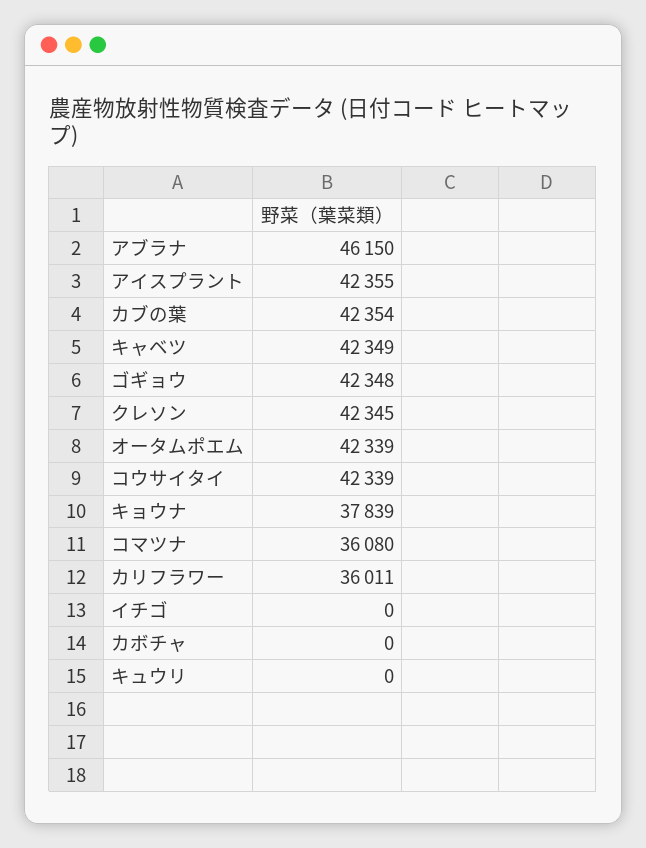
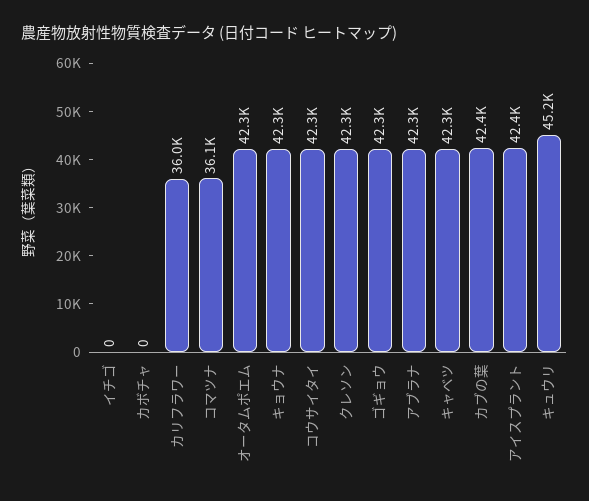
  {
-   "アブラナ": 46150,
+   "アブラナ": 42300,
    "アイスプラント": 42355,
    "カブの葉": 42354,
    "キャベツ": 42349,
    "ゴギョウ": 42348,
    "クレソン": 42345,
    "オータムポエム": 42339,
    "コウサイタイ": 42339,
-   "キョウナ": 37839,
+   "キョウナ": 42300,
    "コマツナ": 36080,
    "カリフラワー": 36011,
    "イチゴ": 0,
    "カボチャ": 0,
-   "キュウリ": 0
+   "キュウリ": 45200
  }

